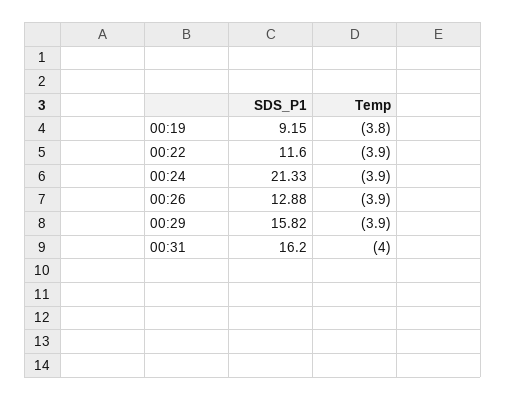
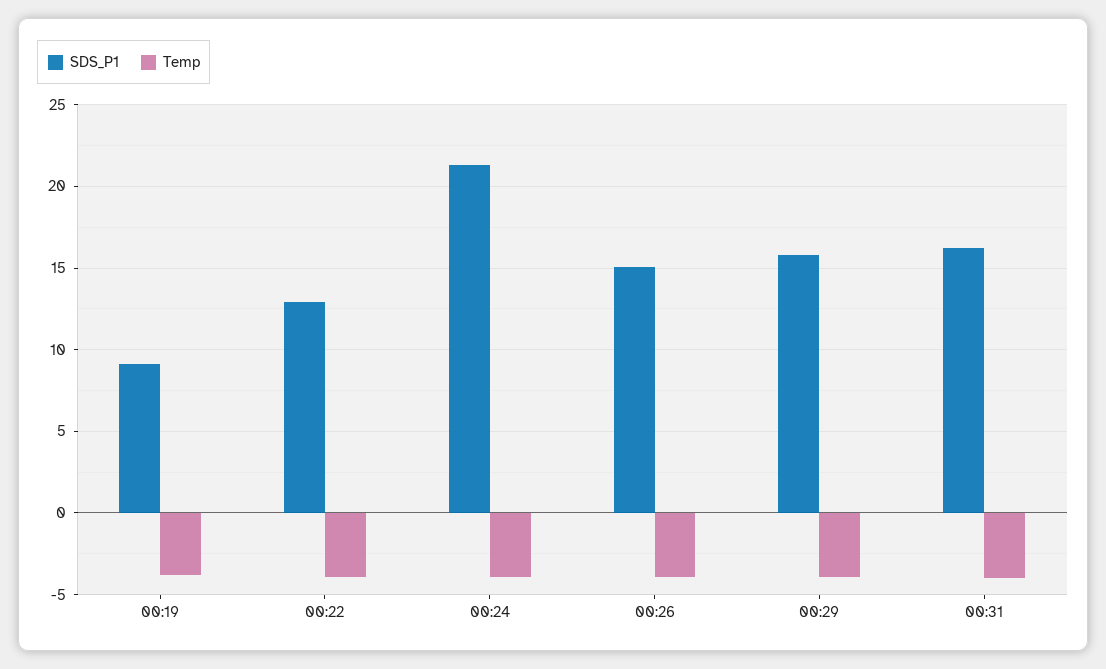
  {
    "SDS_P1": {
      "00:19": 9.15,
-     "00:22": 11.6,
+     "00:22": 13,
      "00:24": 21.33,
-     "00:26": 12.88,
+     "00:26": 15,
      "00:29": 15.82,
      "00:31": 16.2
    },
    "Temp": {
      "00:19": -3.8,
      "00:22": -3.9,
      "00:24": -3.9,
      "00:26": -3.9,
      "00:29": -3.9,
      "00:31": -4
    }
  }

